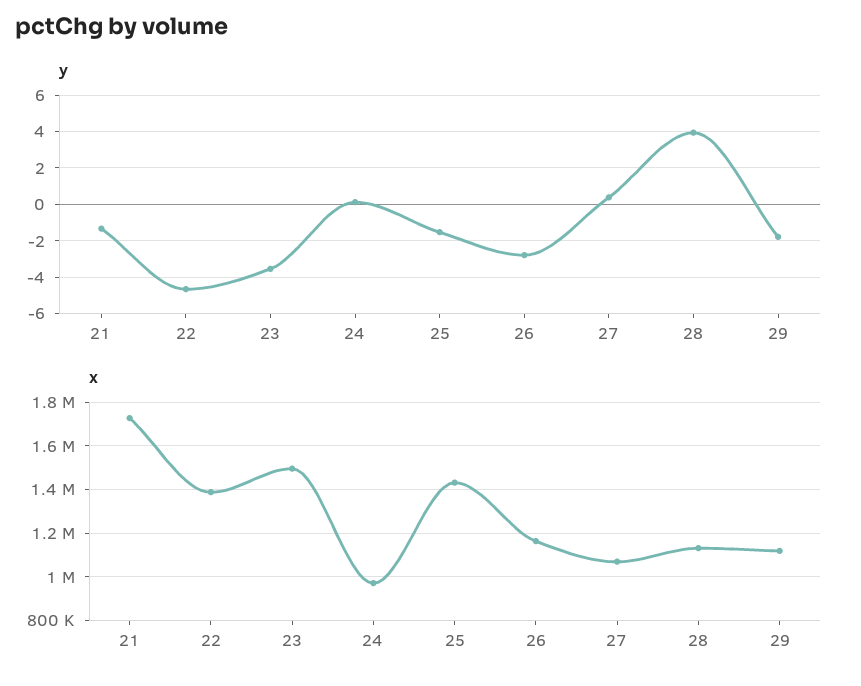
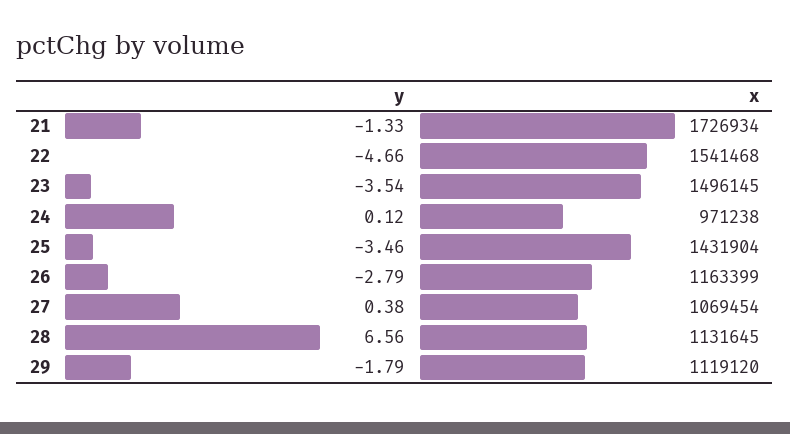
  {
    "y": {
      "21": -1.33,
      "22": -4.66,
      "23": -3.54,
      "24": 0.12,
-     "25": -1.5,
+     "25": -3.46,
      "26": -2.79,
      "27": 0.38,
-     "28": 4,
+     "28": 6.56,
      "29": -1.79
    },
    "x": {
      "21": 1726934,
-     "22": 1400000,
+     "22": 1541468,
      "23": 1496145,
      "24": 971238,
      "25": 1431904,
      "26": 1163399,
      "27": 1069454,
      "28": 1131645,
      "29": 1119120
    }
  }

